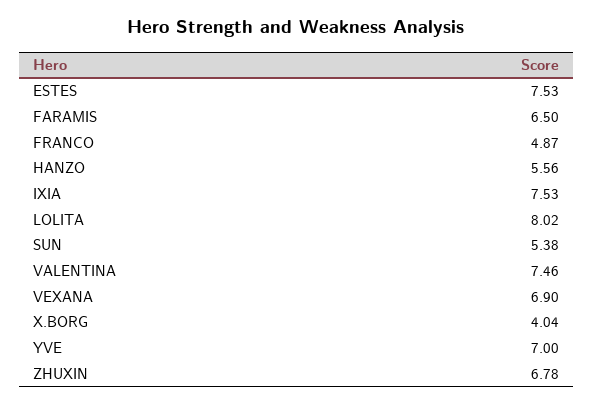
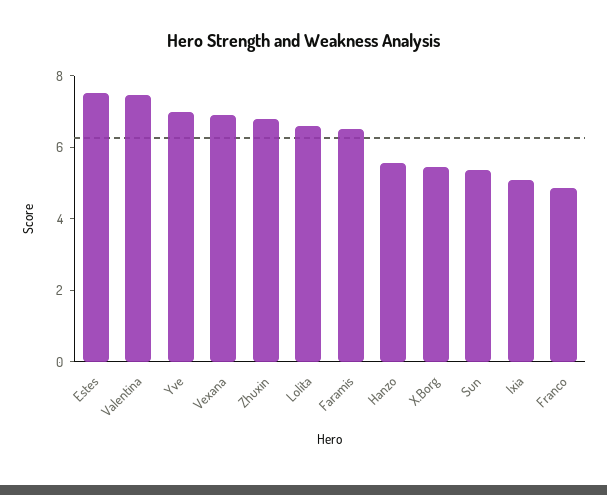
  {
    "ESTES": 7.53,
    "FARAMIS": 6.5,
    "FRANCO": 4.87,
    "HANZO": 5.56,
-   "IXIA": 7.53,
+   "IXIA": 5,
-   "LOLITA": 8.02,
+   "LOLITA": 6.5,
    "SUN": 5.38,
    "VALENTINA": 7.46,
    "VEXANA": 6.9,
-   "X.BORG": 4.04,
+   "X.BORG": 5.5,
    "YVE": 7,
    "ZHUXIN": 6.78
  }

